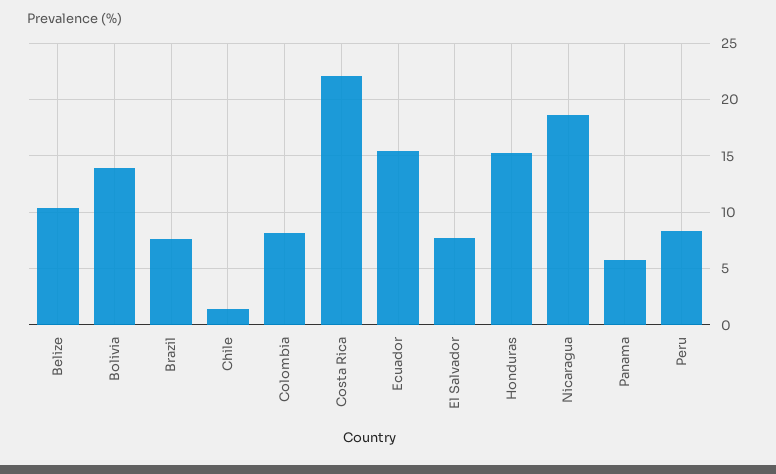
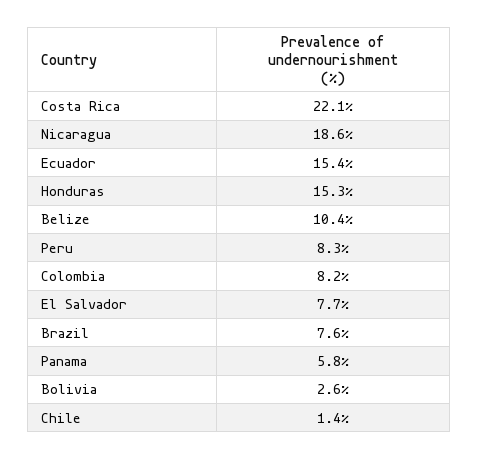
  {
    "Belize": 10.4,
-   "Bolivia": 14,
+   "Bolivia": 2.6,
    "Brazil": 7.6,
    "Chile": 1.4,
    "Colombia": 8.2,
    "Costa Rica": 22.1,
    "Ecuador": 15.4,
    "El Salvador": 7.7,
    "Honduras": 15.3,
    "Nicaragua": 18.6,
    "Panama": 5.8,
    "Peru": 8.3
  }

